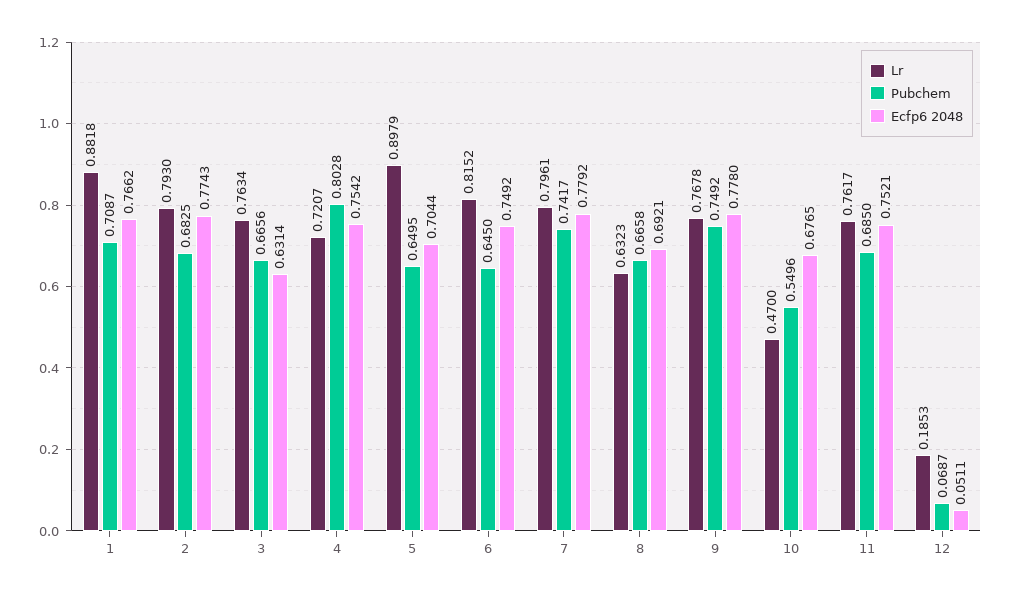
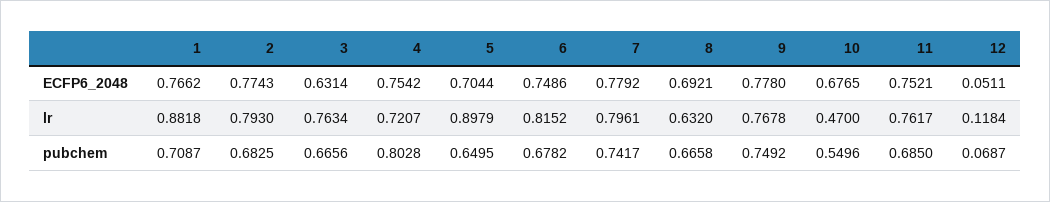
  {
    "Lr": {
      "1": 0.8818,
      "2": 0.793,
      "3": 0.7634,
      "4": 0.7207,
      "5": 0.8979,
      "6": 0.8152,
      "7": 0.7961,
-     "8": 0.6323,
+     "8": 0.632,
      "9": 0.7678,
      "10": 0.47,
      "11": 0.7617,
-     "12": 0.1853
+     "12": 0.1184
    },
    "Pubchem": {
      "1": 0.7087,
      "2": 0.6825,
      "3": 0.6656,
      "4": 0.8028,
      "5": 0.6495,
-     "6": 0.645,
+     "6": 0.6782,
      "7": 0.7417,
      "8": 0.6658,
      "9": 0.7492,
      "10": 0.5496,
      "11": 0.685,
      "12": 0.0687
    },
    "Ecfp6 2048": {
      "1": 0.7662,
      "2": 0.7743,
      "3": 0.6314,
      "4": 0.7542,
      "5": 0.7044,
-     "6": 0.7492,
+     "6": 0.7486,
      "7": 0.7792,
      "8": 0.6921,
      "9": 0.778,
      "10": 0.6765,
      "11": 0.7521,
      "12": 0.0511
    }
  }

